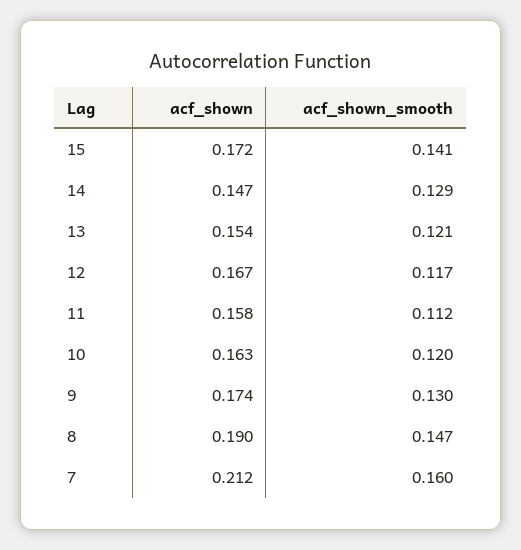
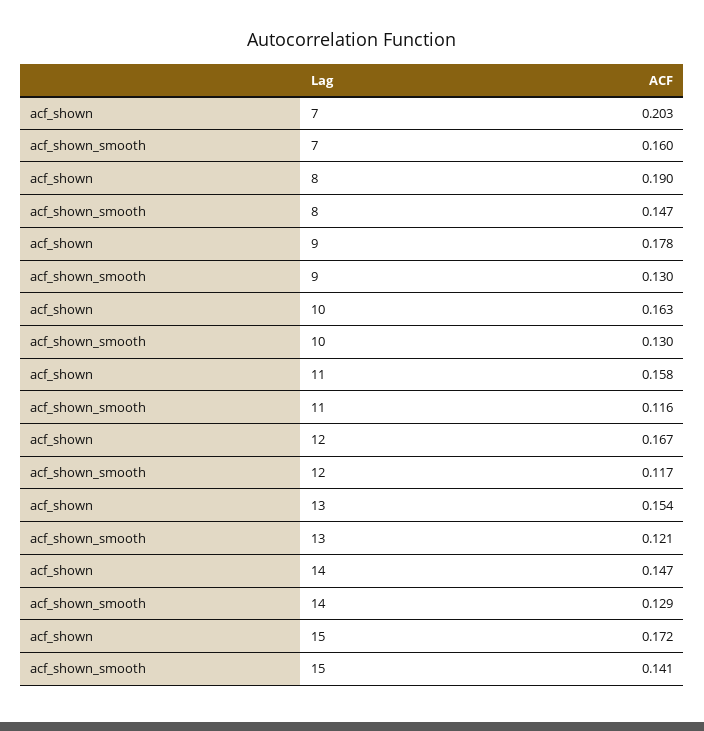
  {
    "acf_shown": {
      "15": 0.172,
      "14": 0.147,
      "13": 0.154,
      "12": 0.167,
      "11": 0.158,
      "10": 0.163,
-     "9": 0.174,
+     "9": 0.178,
      "8": 0.19,
-     "7": 0.212
+     "7": 0.203
    },
    "acf_shown_smooth": {
      "15": 0.141,
      "14": 0.129,
      "13": 0.121,
      "12": 0.117,
-     "11": 0.112,
+     "11": 0.116,
-     "10": 0.12,
+     "10": 0.13,
      "9": 0.13,
      "8": 0.147,
      "7": 0.16
    }
  }

